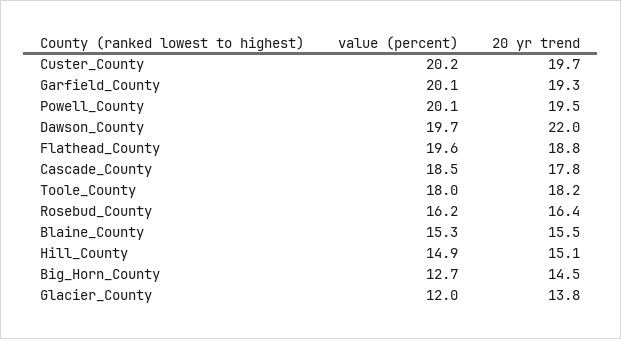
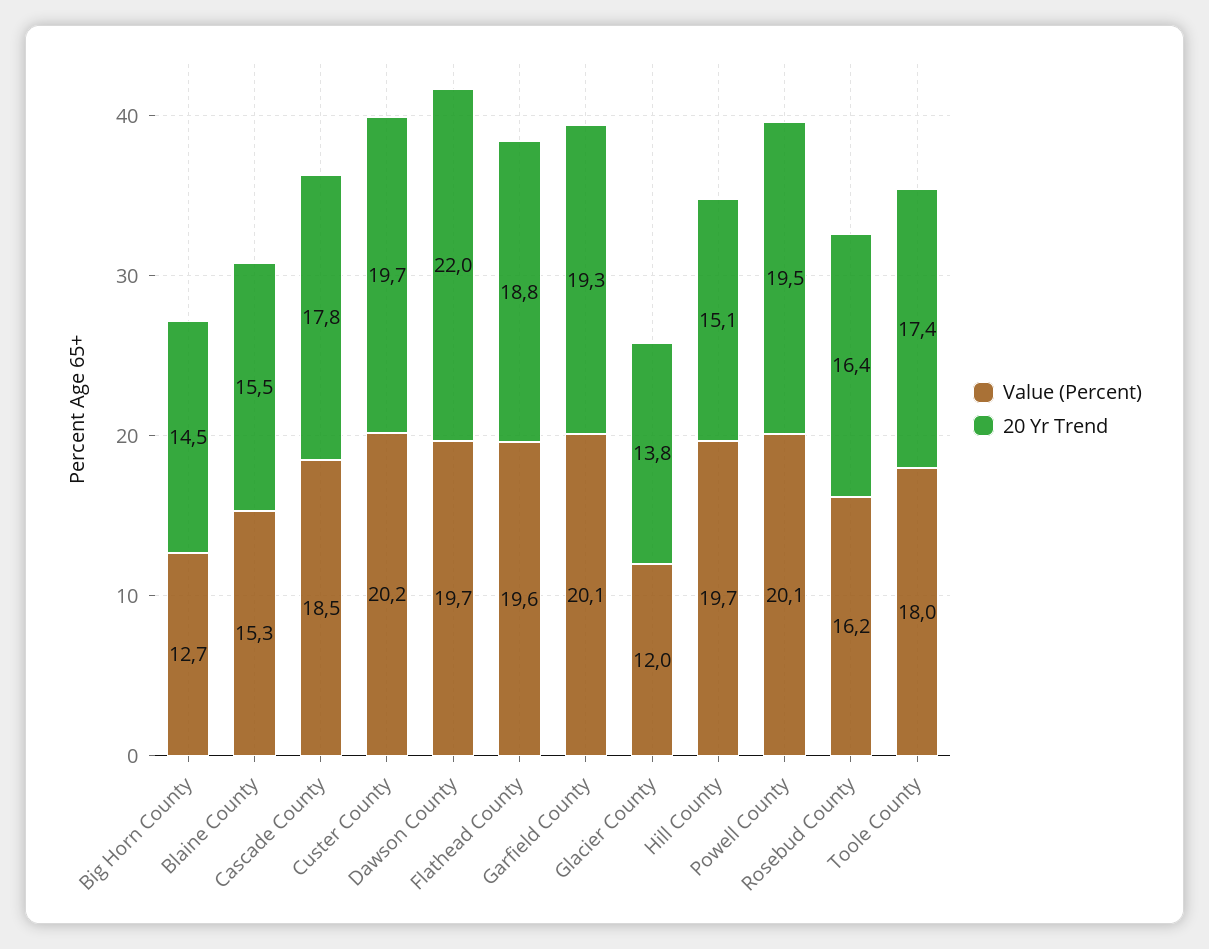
  {
    "value (percent)": {
      "Custer_County": 20.2,
      "Garfield_County": 20.1,
      "Powell_County": 20.1,
      "Dawson_County": 19.7,
      "Flathead_County": 19.6,
      "Cascade_County": 18.5,
      "Toole_County": 18,
      "Rosebud_County": 16.2,
      "Blaine_County": 15.3,
-     "Hill_County": 14.9,
+     "Hill_County": 19.7,
      "Big_Horn_County": 12.7,
      "Glacier_County": 12
    },
    "20 yr trend": {
      "Custer_County": 19.7,
      "Garfield_County": 19.3,
      "Powell_County": 19.5,
      "Dawson_County": 22,
      "Flathead_County": 18.8,
      "Cascade_County": 17.8,
-     "Toole_County": 18.2,
+     "Toole_County": 17.4,
      "Rosebud_County": 16.4,
      "Blaine_County": 15.5,
      "Hill_County": 15.1,
      "Big_Horn_County": 14.5,
      "Glacier_County": 13.8
    }
  }

